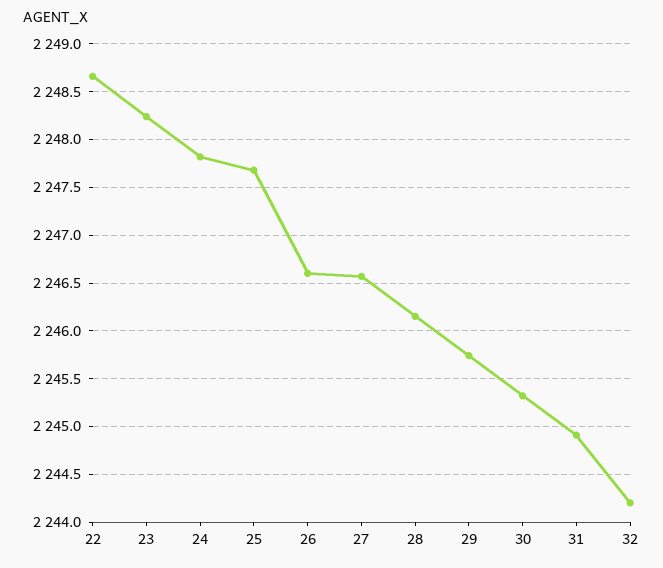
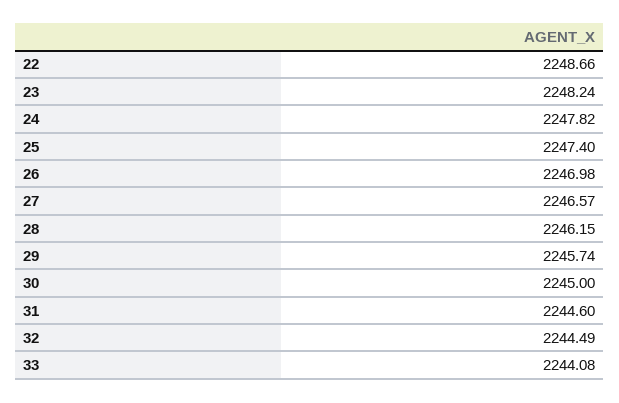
  {
    "22": 2248.66,
    "23": 2248.24,
    "24": 2247.82,
-   "25": 2247.7,
+   "25": 2247.4,
-   "26": 2246.6,
+   "26": 2246.98,
    "27": 2246.57,
    "28": 2246.15,
    "29": 2245.74,
-   "30": 2245.3,
+   "30": 2245,
-   "31": 2244.9,
+   "31": 2244.6,
-   "32": 2244.2
+   "32": 2244.49,
+   "33": 2244.08
  }

